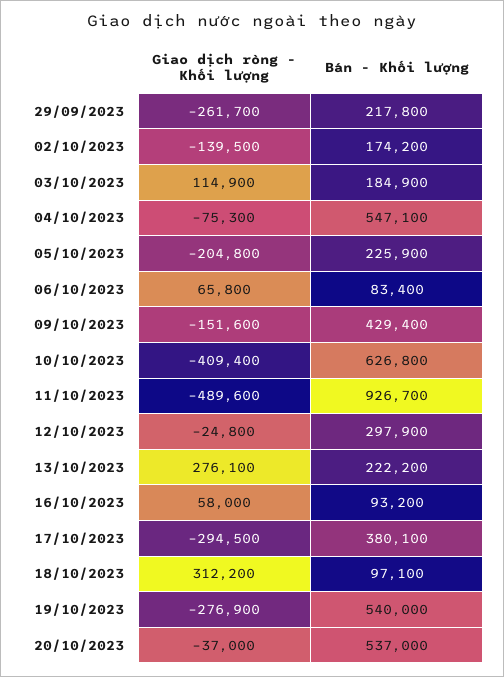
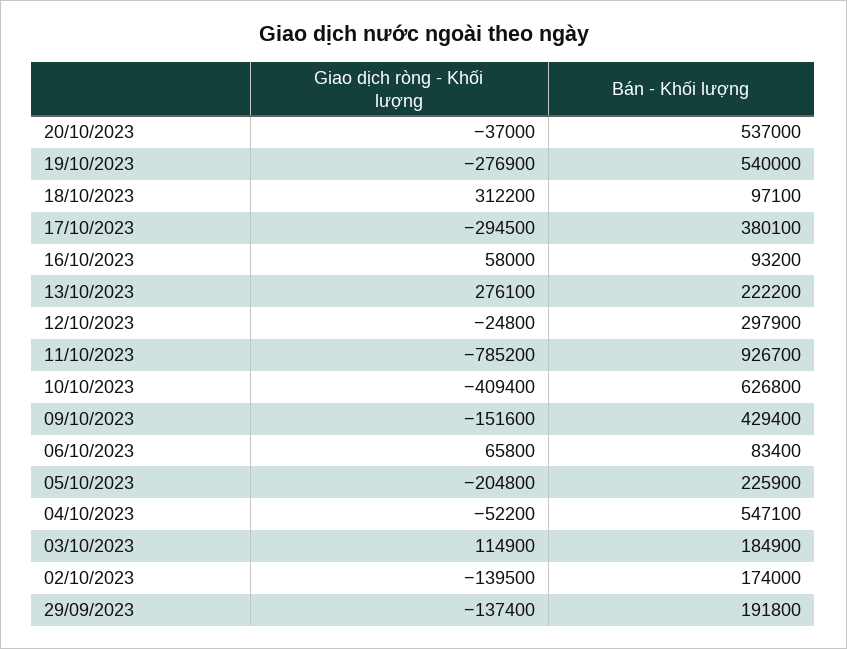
  {
    "Giao dịch ròng - Khối lượng": {
-     "29/09/2023": -261700,
+     "29/09/2023": -137400,
      "02/10/2023": -139500,
      "03/10/2023": 114900,
-     "04/10/2023": -75300,
+     "04/10/2023": -52200,
      "05/10/2023": -204800,
      "06/10/2023": 65800,
      "09/10/2023": -151600,
      "10/10/2023": -409400,
-     "11/10/2023": -489600,
+     "11/10/2023": -785200,
      "12/10/2023": -24800,
      "13/10/2023": 276100,
      "16/10/2023": 58000,
      "17/10/2023": -294500,
      "18/10/2023": 312200,
      "19/10/2023": -276900,
      "20/10/2023": -37000
    },
    "Bán - Khối lượng": {
-     "29/09/2023": 217800,
+     "29/09/2023": 191800,
-     "02/10/2023": 174200,
+     "02/10/2023": 174000,
      "03/10/2023": 184900,
      "04/10/2023": 547100,
      "05/10/2023": 225900,
      "06/10/2023": 83400,
      "09/10/2023": 429400,
      "10/10/2023": 626800,
      "11/10/2023": 926700,
      "12/10/2023": 297900,
      "13/10/2023": 222200,
      "16/10/2023": 93200,
      "17/10/2023": 380100,
      "18/10/2023": 97100,
      "19/10/2023": 540000,
      "20/10/2023": 537000
    }
  }

